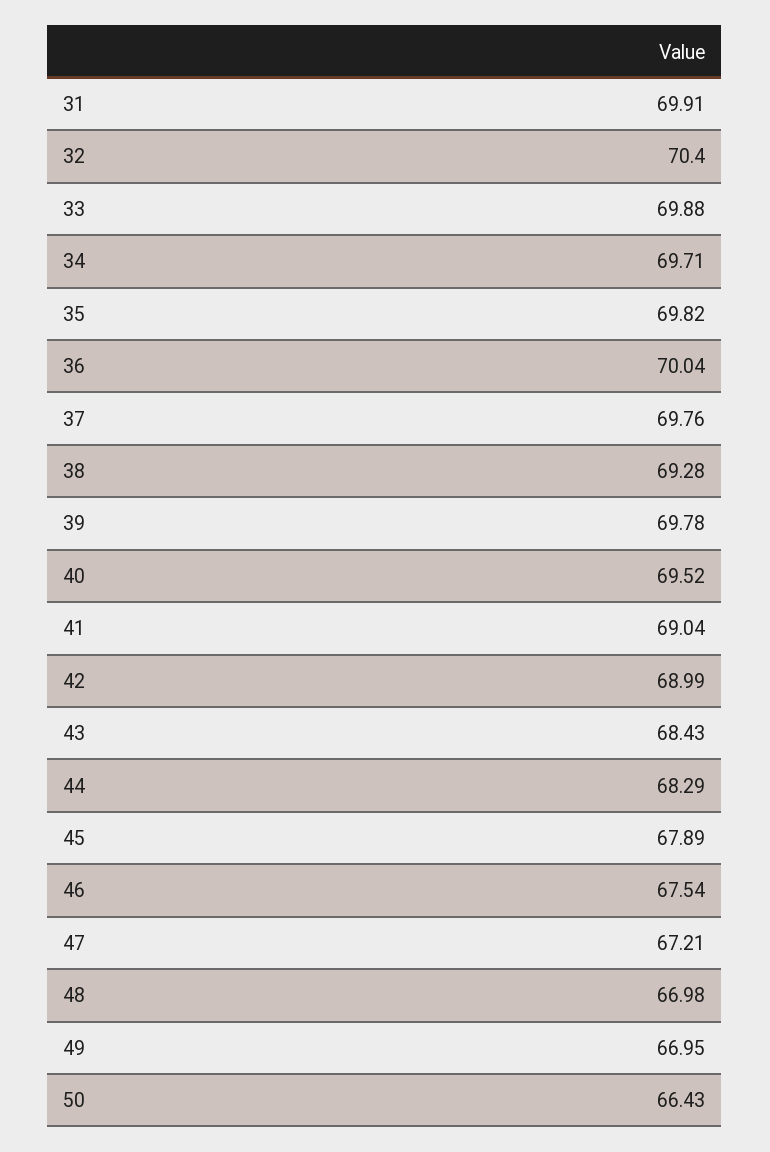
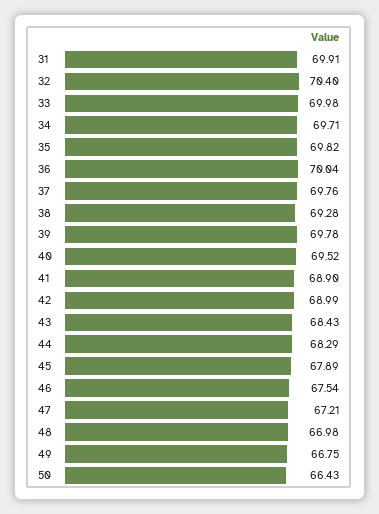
  {
    "31": 69.91,
    "32": 70.4,
-   "33": 69.88,
+   "33": 69.98,
    "34": 69.71,
    "35": 69.82,
    "36": 70.04,
    "37": 69.76,
    "38": 69.28,
    "39": 69.78,
    "40": 69.52,
-   "41": 69.04,
+   "41": 68.9,
    "42": 68.99,
    "43": 68.43,
    "44": 68.29,
    "45": 67.89,
    "46": 67.54,
    "47": 67.21,
    "48": 66.98,
-   "49": 66.95,
+   "49": 66.75,
    "50": 66.43
  }

